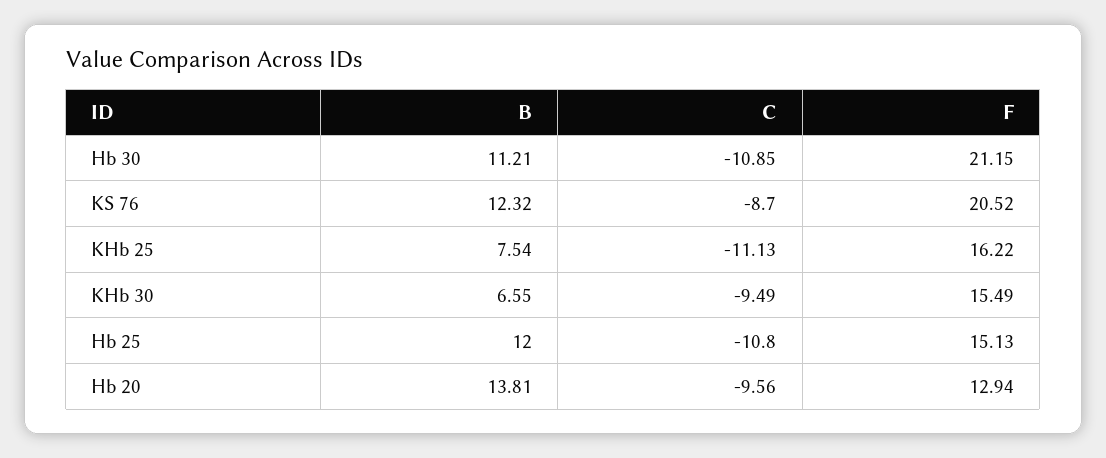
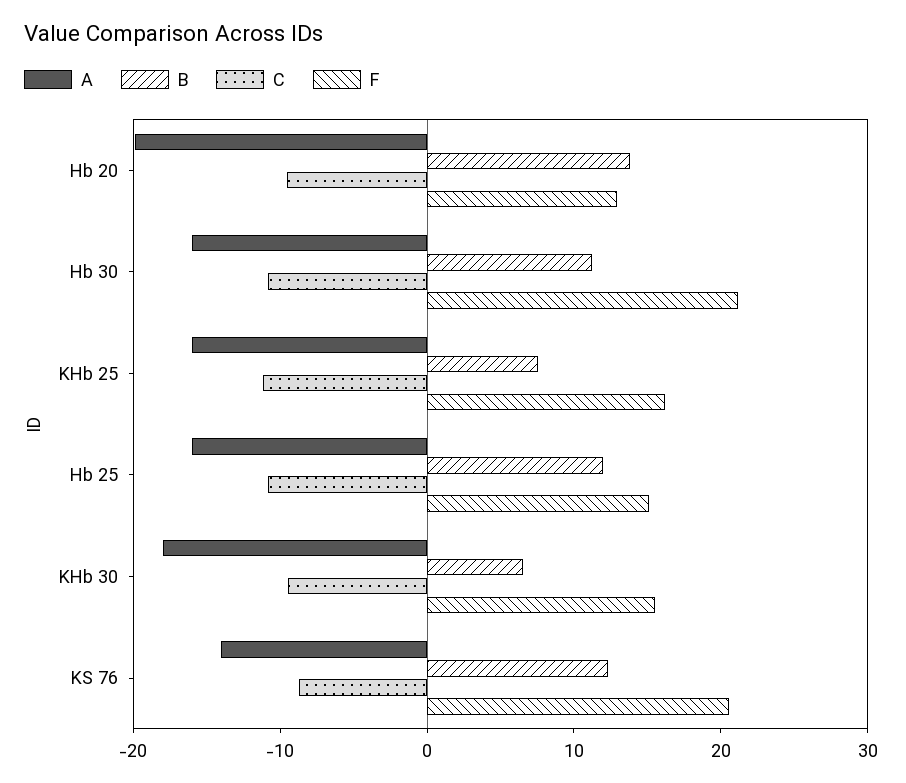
  {
    "B": {
      "Hb 30": 11.21,
      "KS 76": 12.32,
      "KHb 25": 7.54,
      "KHb 30": 6.55,
      "Hb 25": 12,
      "Hb 20": 13.81
    },
    "C": {
      "Hb 30": -10.85,
      "KS 76": -8.7,
      "KHb 25": -11.13,
      "KHb 30": -9.49,
      "Hb 25": -10.8,
      "Hb 20": -9.56
    },
    "F": {
      "Hb 30": 21.15,
      "KS 76": 20.52,
      "KHb 25": 16.22,
      "KHb 30": 15.49,
      "Hb 25": 15.13,
      "Hb 20": 12.94
-   }
+   },
+   "A": {
+     "Hb 20": -20,
+     "Hb 30": -16,
+     "KHb 25": -16,
+     "Hb 25": -16,
+     "KHb 30": -18,
+     "KS 76": -14
+   }
  }

